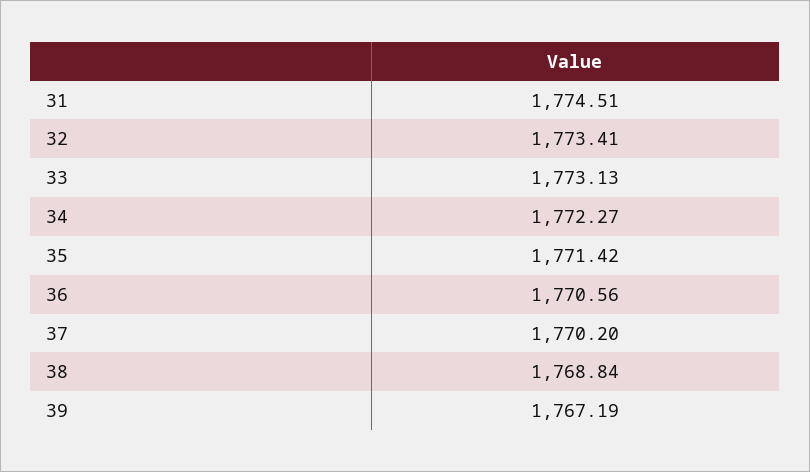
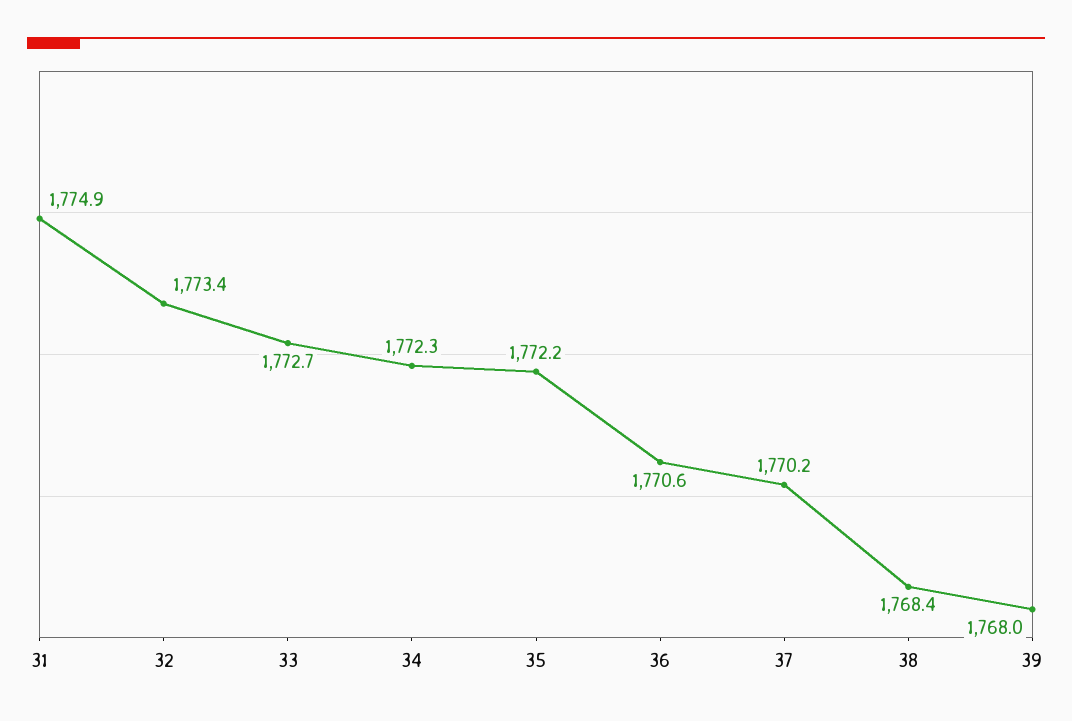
  {
-   "31": 1774.51,
+   "31": 1774.9,
    "32": 1773.41,
-   "33": 1773.13,
+   "33": 1772.7,
    "34": 1772.27,
-   "35": 1771.42,
+   "35": 1772.2,
    "36": 1770.56,
    "37": 1770.2,
-   "38": 1768.84,
+   "38": 1768.4,
-   "39": 1767.19
+   "39": 1768
  }

